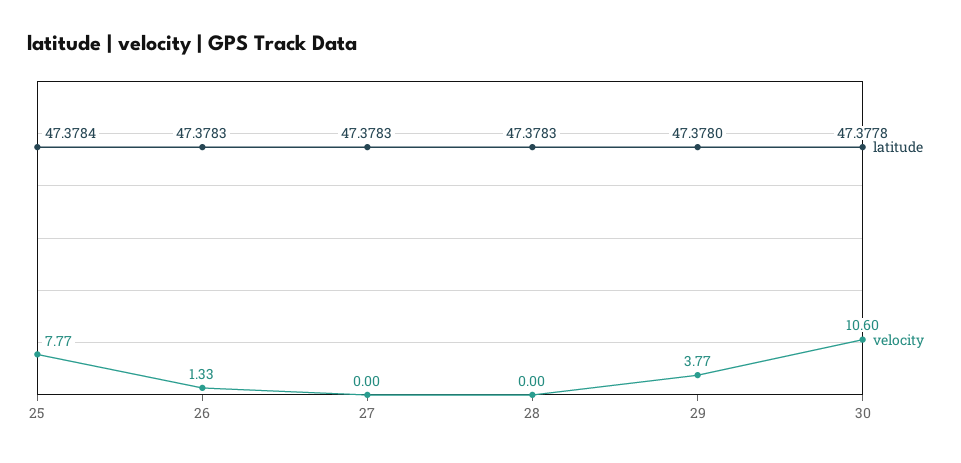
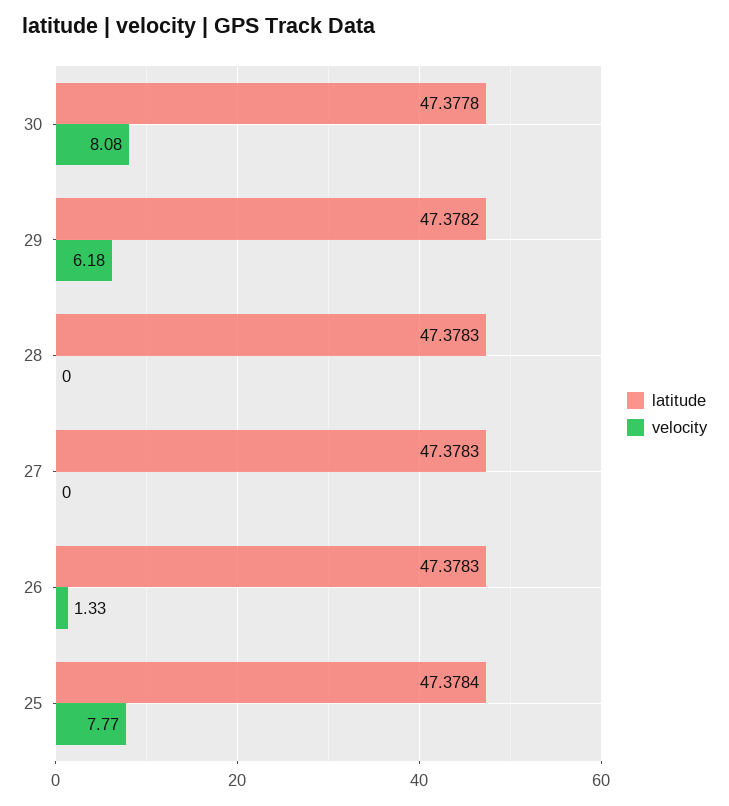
  {
    "latitude": {
      "25": 47.3784,
      "26": 47.3783,
      "27": 47.3783,
      "28": 47.3783,
-     "29": 47.378,
+     "29": 47.3782,
      "30": 47.3778
    },
    "velocity": {
      "25": 7.77,
      "26": 1.33,
      "27": 0,
      "28": 0,
-     "29": 3.77,
+     "29": 6.18,
-     "30": 10.6
+     "30": 8.08
    }
  }

